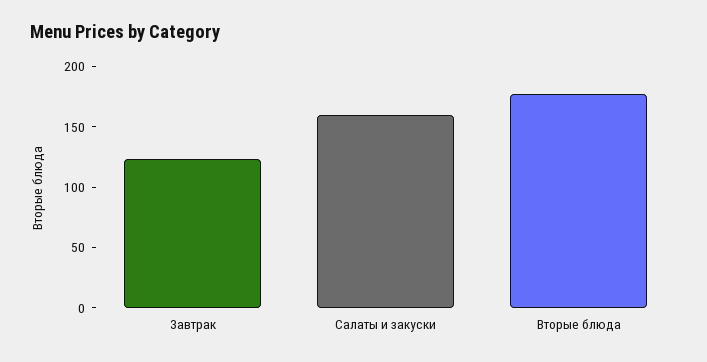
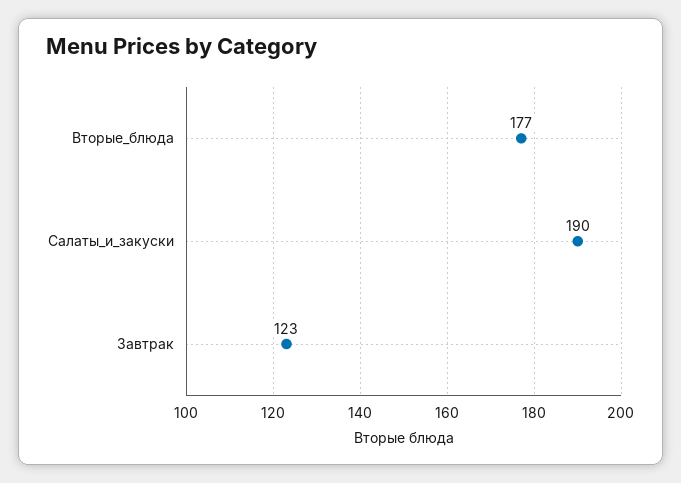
  {
    "Завтрак": 123,
-   "Салаты и закуски": 160,
+   "Салаты и закуски": 190,
    "Вторые блюда": 177
  }

